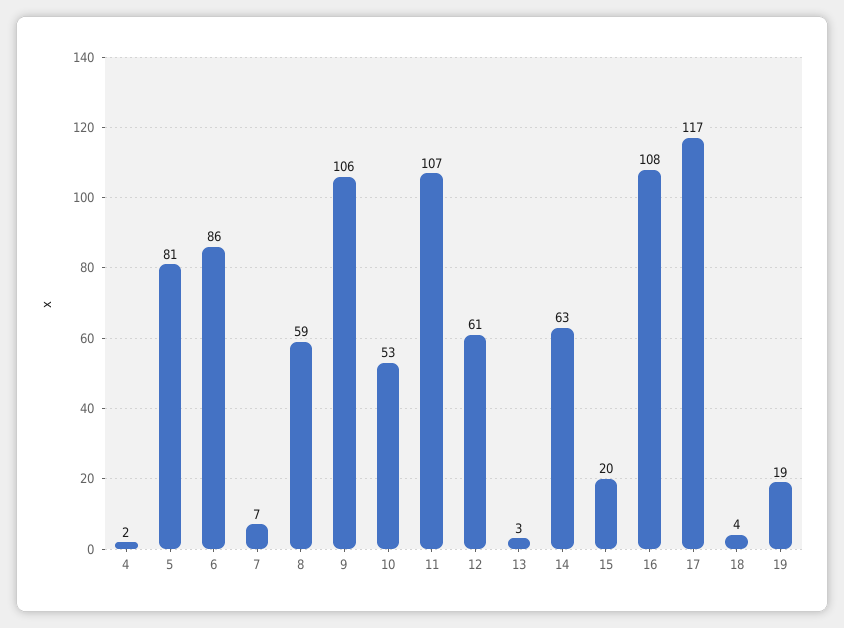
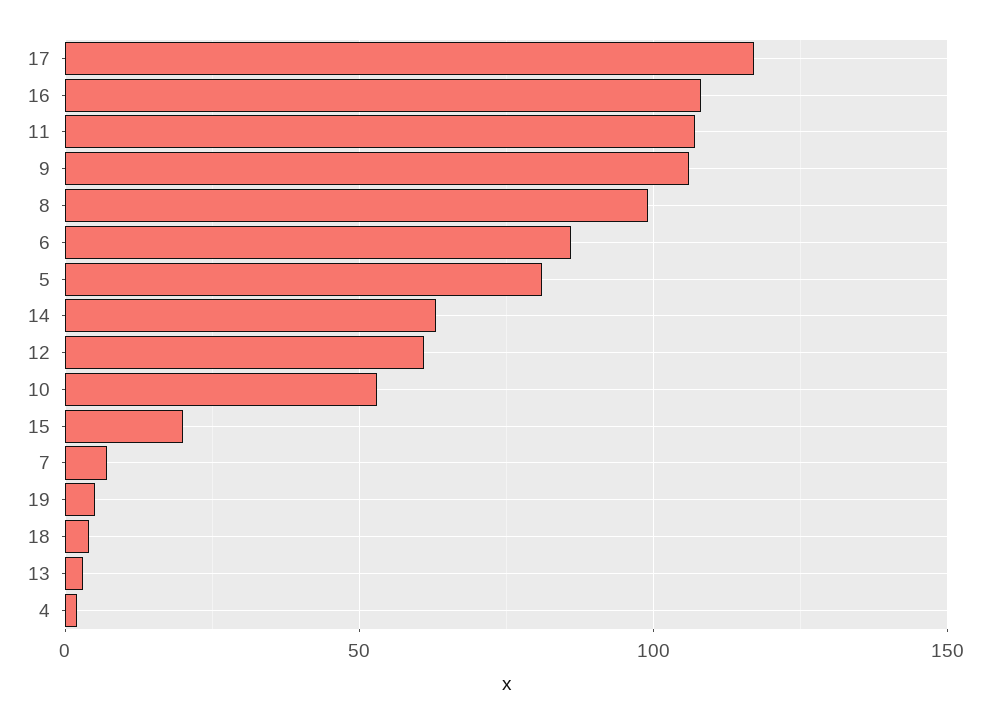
  {
    "4": 2,
    "5": 81,
    "6": 86,
    "7": 7,
-   "8": 59,
+   "8": 100,
    "9": 106,
    "10": 53,
    "11": 107,
    "12": 61,
    "13": 3,
    "14": 63,
    "15": 20,
    "16": 108,
    "17": 117,
    "18": 4,
-   "19": 19
+   "19": 5
  }

